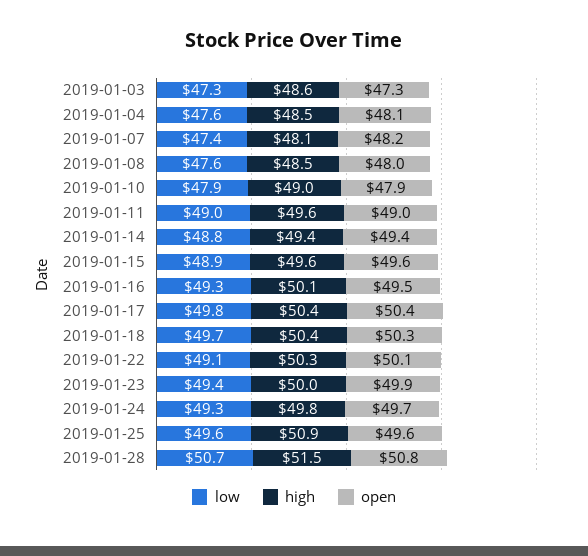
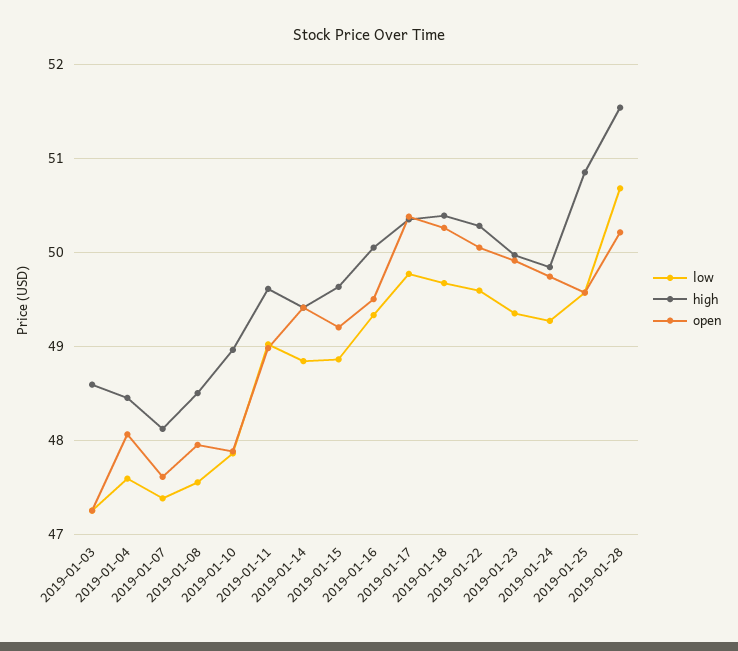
  {
    "low": {
      "2019-01-03": 47.3,
      "2019-01-04": 47.6,
      "2019-01-07": 47.4,
      "2019-01-08": 47.6,
      "2019-01-10": 47.9,
      "2019-01-11": 49,
      "2019-01-14": 48.8,
      "2019-01-15": 48.9,
      "2019-01-16": 49.3,
      "2019-01-17": 49.8,
      "2019-01-18": 49.7,
-     "2019-01-22": 49.1,
+     "2019-01-22": 49.6,
      "2019-01-23": 49.4,
      "2019-01-24": 49.3,
      "2019-01-25": 49.6,
      "2019-01-28": 50.7
    },
    "high": {
      "2019-01-03": 48.6,
      "2019-01-04": 48.5,
      "2019-01-07": 48.1,
      "2019-01-08": 48.5,
      "2019-01-10": 49,
      "2019-01-11": 49.6,
      "2019-01-14": 49.4,
      "2019-01-15": 49.6,
      "2019-01-16": 50.1,
      "2019-01-17": 50.4,
      "2019-01-18": 50.4,
      "2019-01-22": 50.3,
      "2019-01-23": 50,
      "2019-01-24": 49.8,
      "2019-01-25": 50.9,
      "2019-01-28": 51.5
    },
    "open": {
      "2019-01-03": 47.3,
      "2019-01-04": 48.1,
-     "2019-01-07": 48.2,
+     "2019-01-07": 47.6,
      "2019-01-08": 48,
      "2019-01-10": 47.9,
      "2019-01-11": 49,
      "2019-01-14": 49.4,
-     "2019-01-15": 49.6,
+     "2019-01-15": 49.2,
      "2019-01-16": 49.5,
      "2019-01-17": 50.4,
      "2019-01-18": 50.3,
      "2019-01-22": 50.1,
      "2019-01-23": 49.9,
      "2019-01-24": 49.7,
      "2019-01-25": 49.6,
-     "2019-01-28": 50.8
+     "2019-01-28": 50.2
    }
  }

